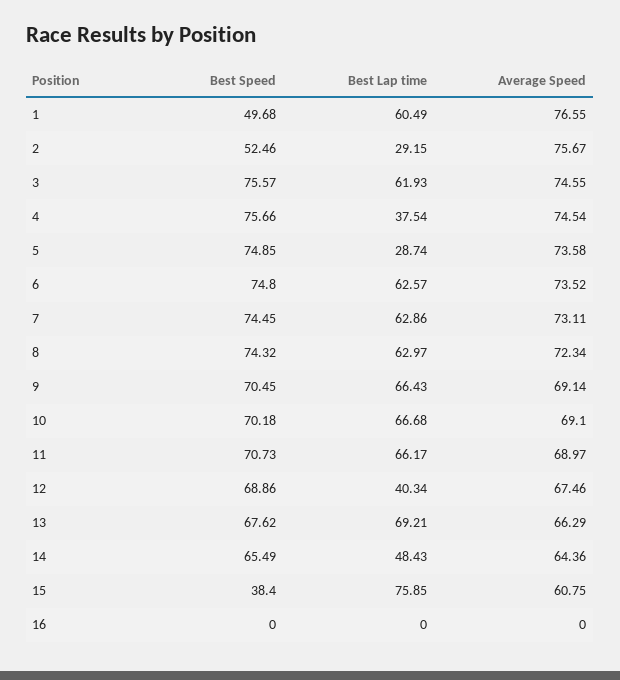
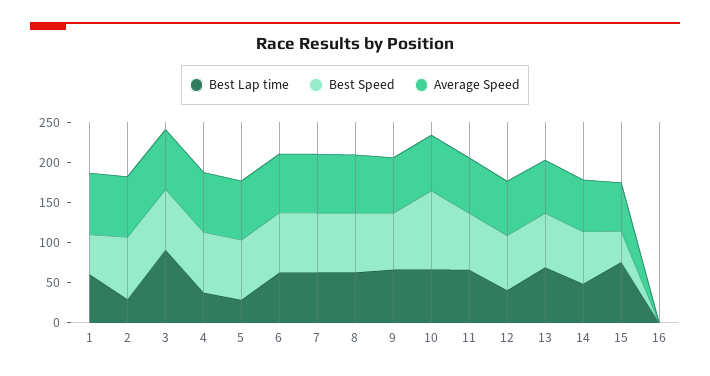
  {
    "Best Speed": {
      "1": 49.68,
-     "2": 52.46,
+     "2": 80,
      "3": 75.57,
      "4": 75.66,
      "5": 74.85,
      "6": 74.8,
      "7": 74.45,
      "8": 74.32,
      "9": 70.45,
-     "10": 70.18,
+     "10": 100,
      "11": 70.73,
      "12": 68.86,
      "13": 67.62,
      "14": 65.49,
      "15": 38.4,
      "16": 0
    },
    "Best Lap time": {
      "1": 60.49,
      "2": 29.15,
-     "3": 61.93,
+     "3": 90,
      "4": 37.54,
      "5": 28.74,
      "6": 62.57,
      "7": 62.86,
      "8": 62.97,
      "9": 66.43,
      "10": 66.68,
      "11": 66.17,
      "12": 40.34,
      "13": 69.21,
      "14": 48.43,
      "15": 75.85,
      "16": 0
    },
    "Average Speed": {
      "1": 76.55,
      "2": 75.67,
      "3": 74.55,
      "4": 74.54,
      "5": 73.58,
      "6": 73.52,
      "7": 73.11,
      "8": 72.34,
      "9": 69.14,
      "10": 69.1,
      "11": 68.97,
      "12": 67.46,
      "13": 66.29,
      "14": 64.36,
      "15": 60.75,
      "16": 0
    }
  }

